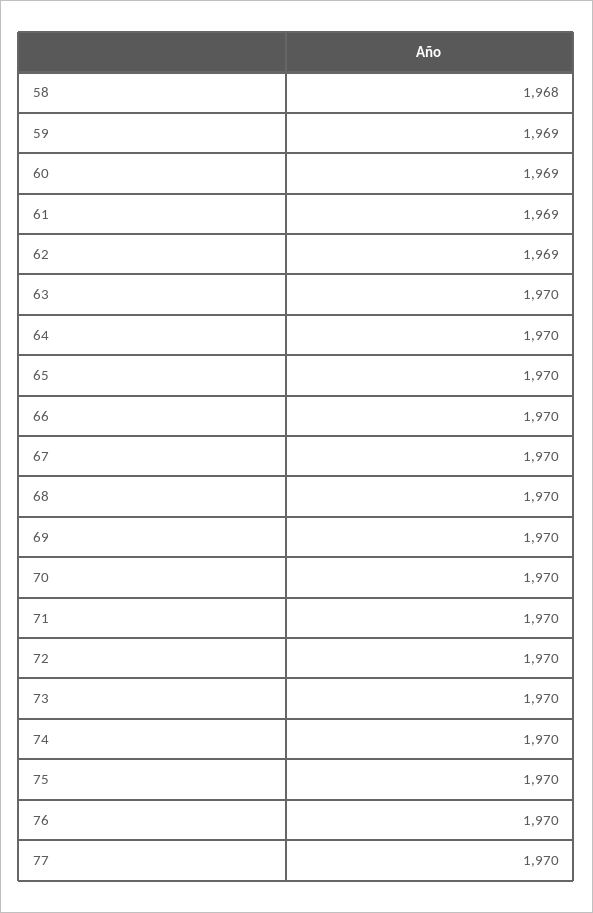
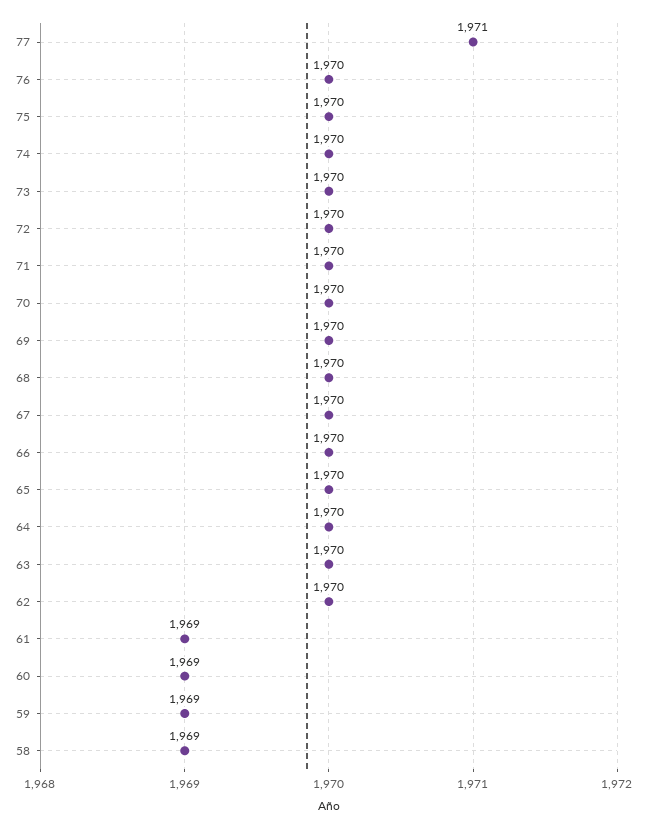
  {
-   "58": 1968,
+   "58": 1969,
    "59": 1969,
    "60": 1969,
    "61": 1969,
-   "62": 1969,
+   "62": 1970,
    "63": 1970,
    "64": 1970,
    "65": 1970,
    "66": 1970,
    "67": 1970,
    "68": 1970,
    "69": 1970,
    "70": 1970,
    "71": 1970,
    "72": 1970,
    "73": 1970,
    "74": 1970,
    "75": 1970,
    "76": 1970,
-   "77": 1970
+   "77": 1971
  }

